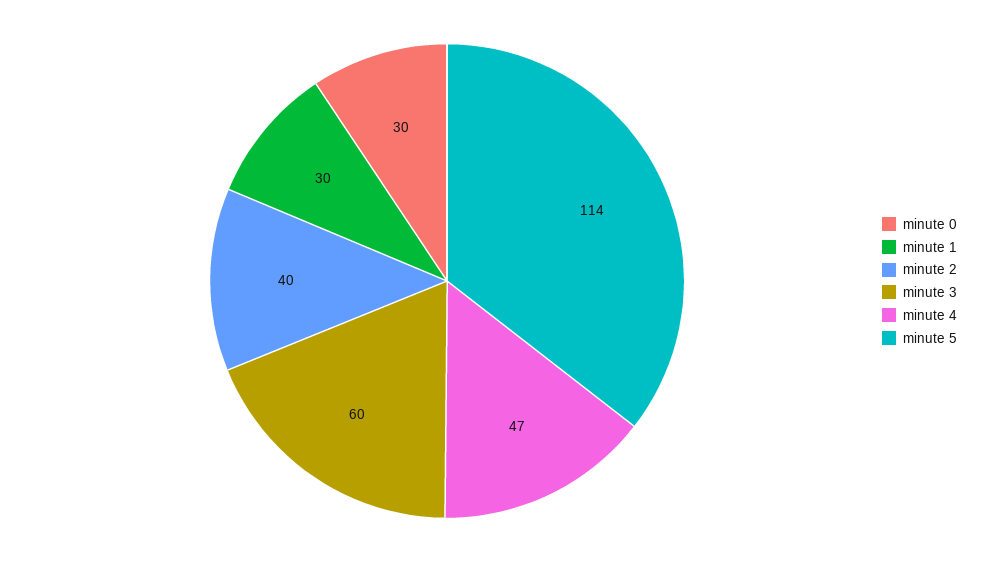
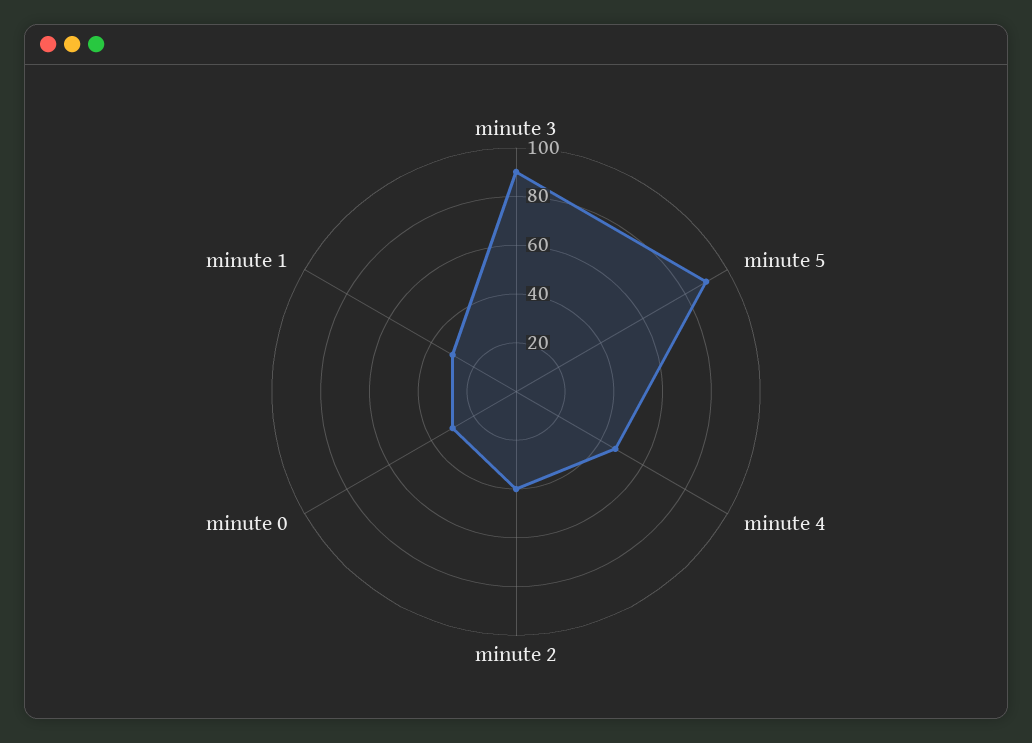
  {
    "minute 0": 30,
    "minute 1": 30,
    "minute 2": 40,
-   "minute 3": 60,
+   "minute 3": 90,
    "minute 4": 47,
-   "minute 5": 114
+   "minute 5": 90
  }

